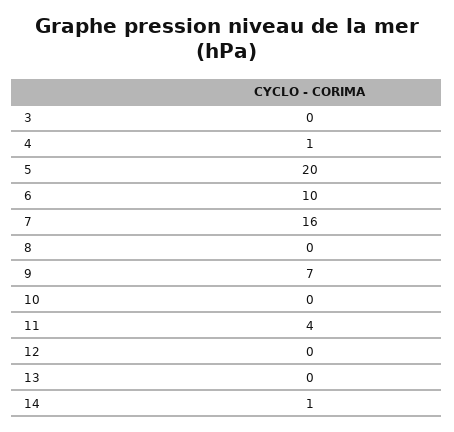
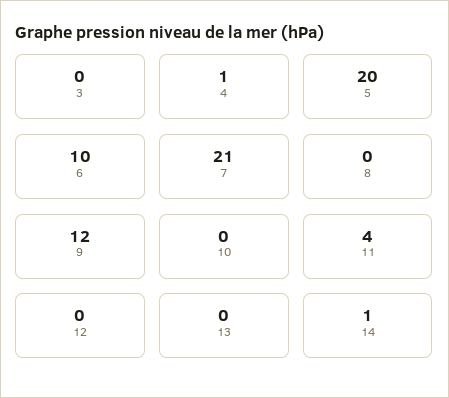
  {
    "3": 0,
    "4": 1,
    "5": 20,
    "6": 10,
-   "7": 16,
+   "7": 21,
    "8": 0,
-   "9": 7,
+   "9": 12,
    "10": 0,
    "11": 4,
    "12": 0,
    "13": 0,
    "14": 1
  }

